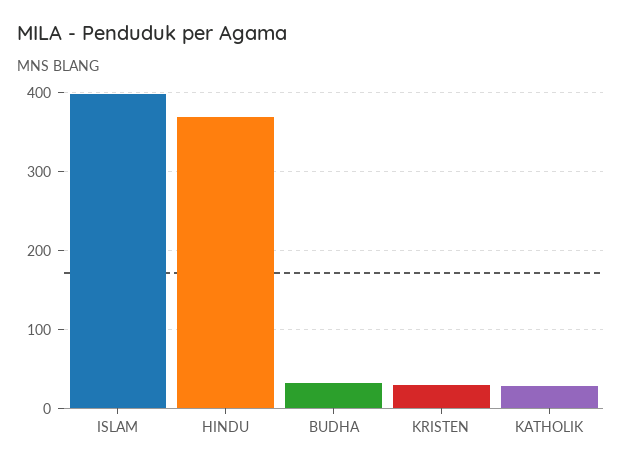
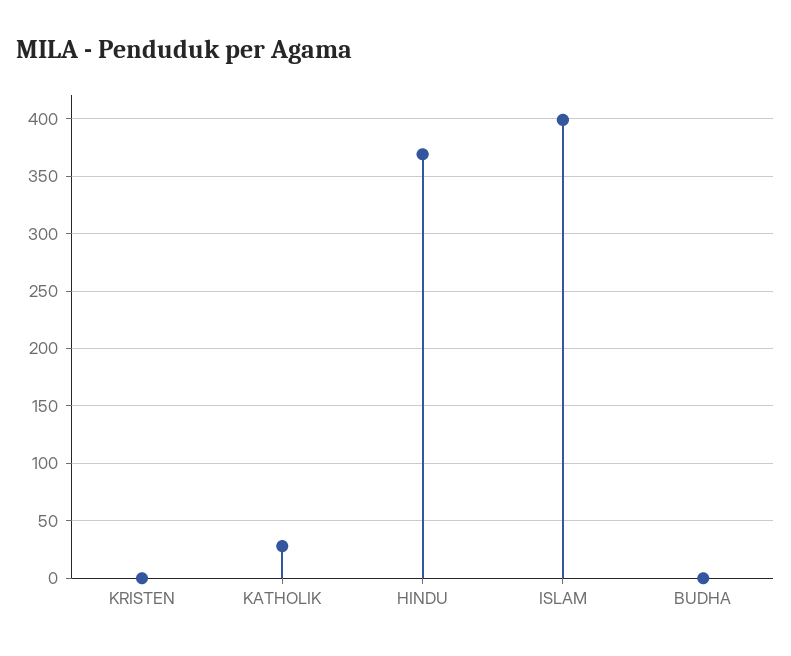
  {
    "ISLAM": 400,
    "HINDU": 370,
-   "BUDHA": 30,
+   "BUDHA": 0,
-   "KRISTEN": 30,
+   "KRISTEN": 0,
    "KATHOLIK": 30
  }

